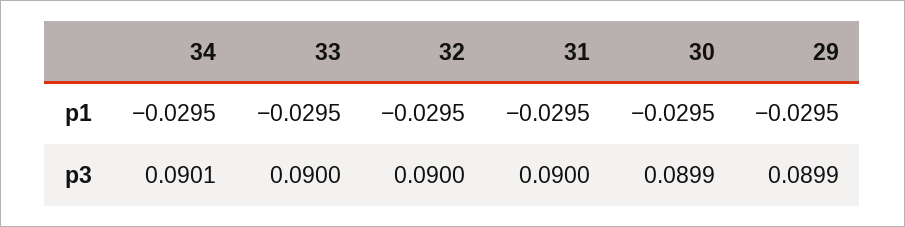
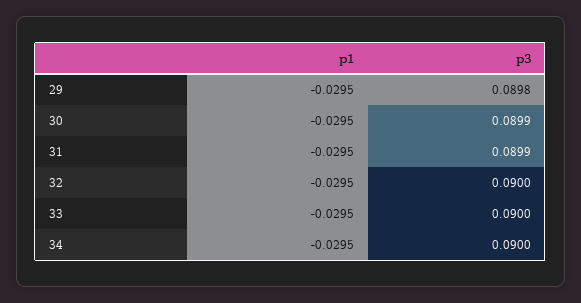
  {
    "34": {
      "p1": -0.0295,
-     "p3": 0.0901
+     "p3": 0.09
    },
    "33": {
      "p1": -0.0295,
      "p3": 0.09
    },
    "32": {
      "p1": -0.0295,
      "p3": 0.09
    },
    "31": {
      "p1": -0.0295,
-     "p3": 0.09
+     "p3": 0.0899
    },
    "30": {
      "p1": -0.0295,
      "p3": 0.0899
    },
    "29": {
      "p1": -0.0295,
-     "p3": 0.0899
+     "p3": 0.0898
    }
  }

